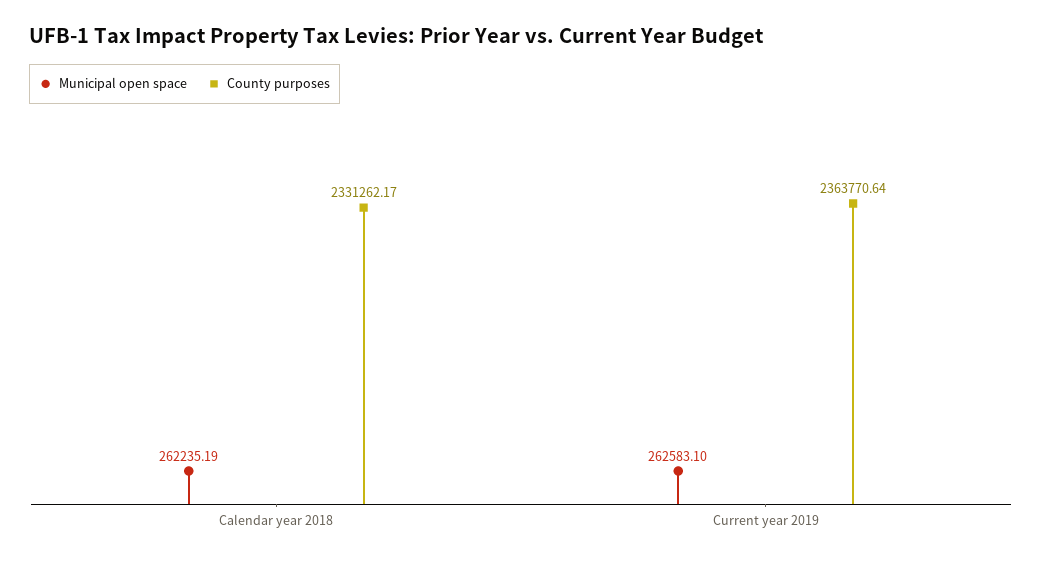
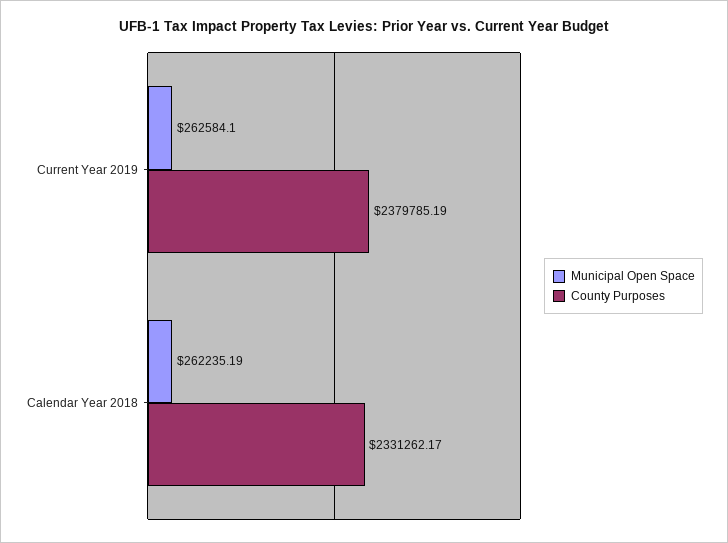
  {
    "Municipal open space": {
      "Calendar year 2018": 262235.19,
-     "Current year 2019": 262583.1
+     "Current year 2019": 262584.1
    },
    "County purposes": {
      "Calendar year 2018": 2331262.17,
-     "Current year 2019": 2363770.64
+     "Current year 2019": 2379785.19
    }
  }

